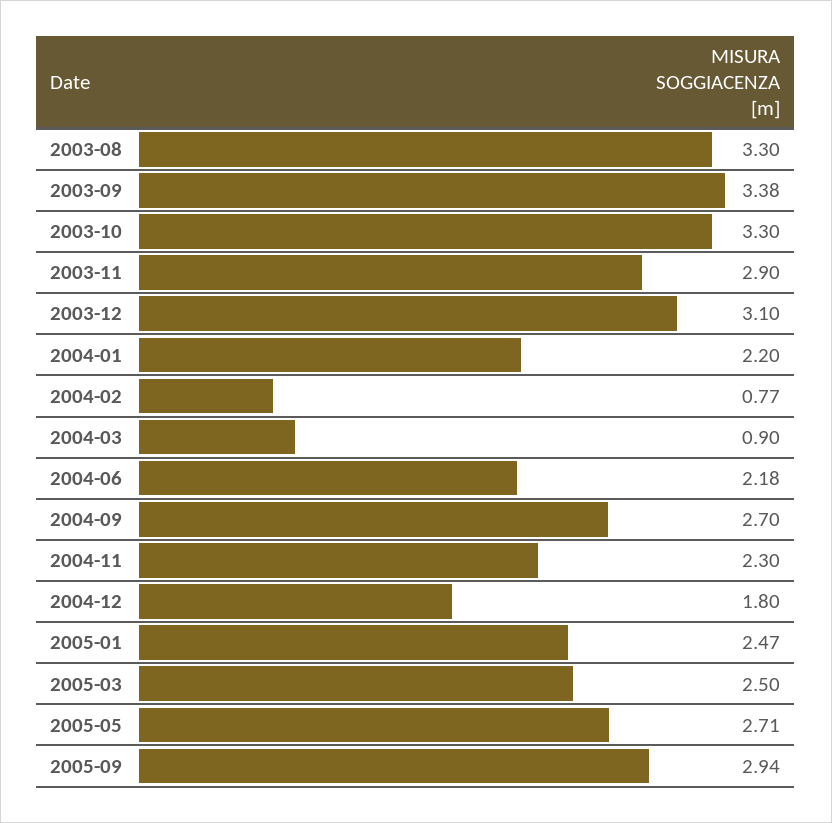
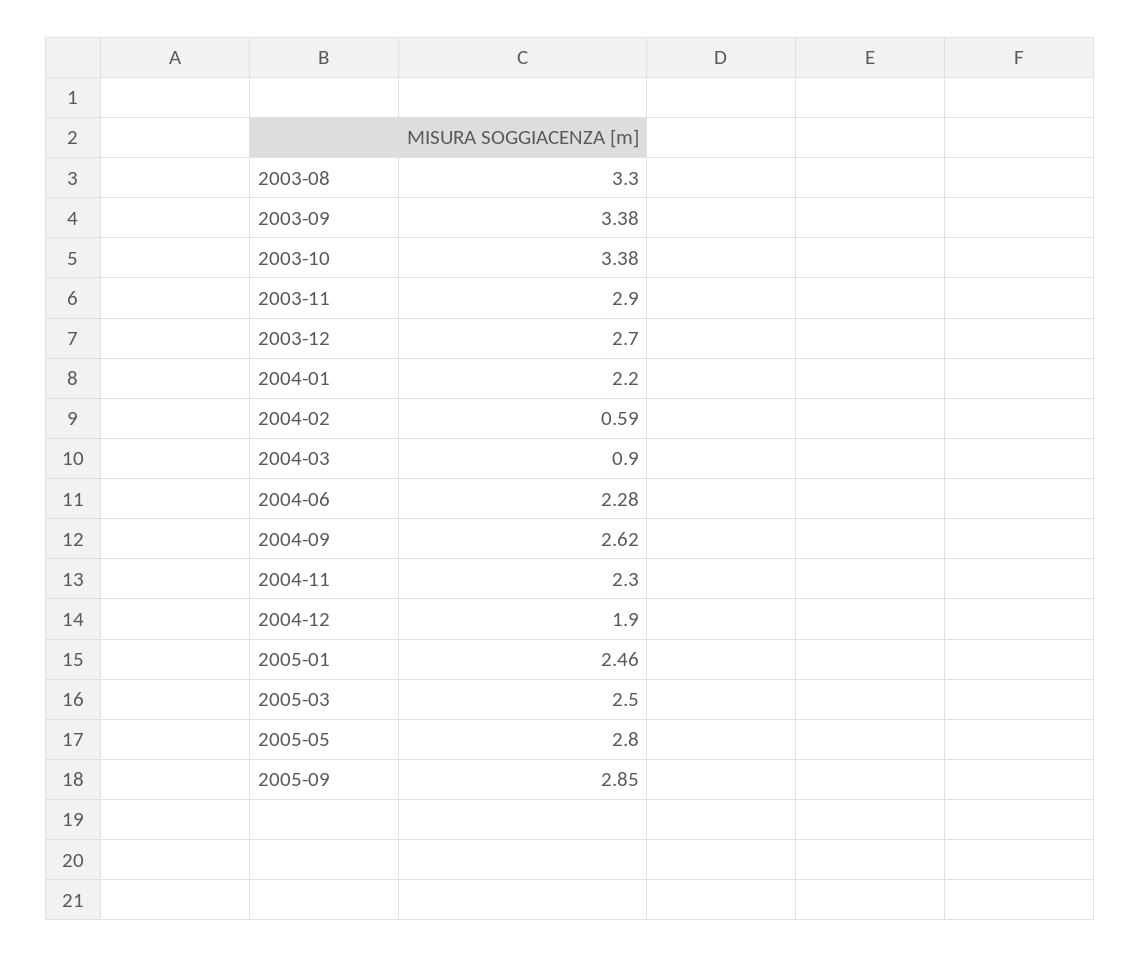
  {
    "2003-08": 3.3,
    "2003-09": 3.38,
-   "2003-10": 3.3,
+   "2003-10": 3.38,
    "2003-11": 2.9,
-   "2003-12": 3.1,
+   "2003-12": 2.7,
    "2004-01": 2.2,
-   "2004-02": 0.77,
+   "2004-02": 0.59,
    "2004-03": 0.9,
-   "2004-06": 2.18,
+   "2004-06": 2.28,
-   "2004-09": 2.7,
+   "2004-09": 2.62,
    "2004-11": 2.3,
-   "2004-12": 1.8,
+   "2004-12": 1.9,
-   "2005-01": 2.47,
+   "2005-01": 2.46,
    "2005-03": 2.5,
-   "2005-05": 2.71,
+   "2005-05": 2.8,
-   "2005-09": 2.94
+   "2005-09": 2.85
  }

